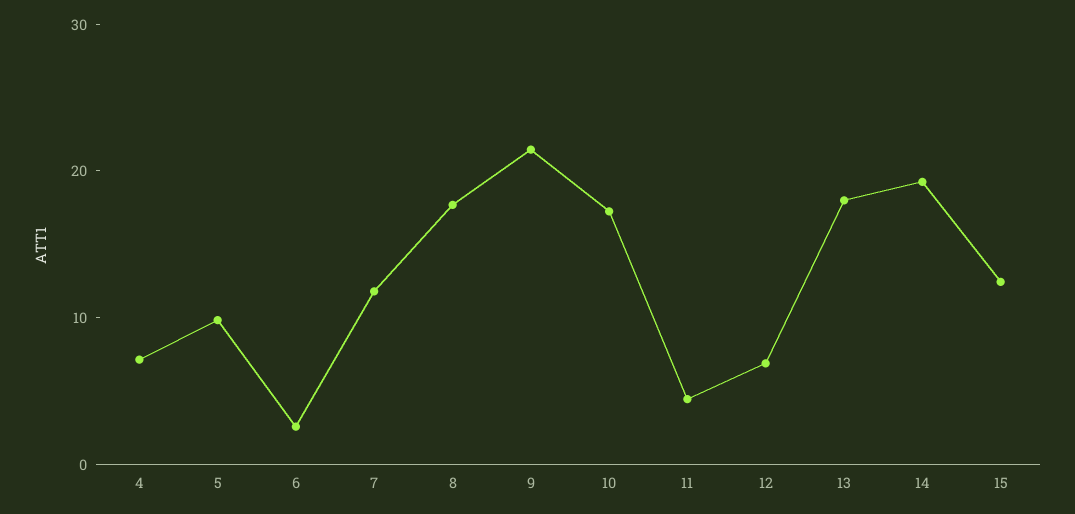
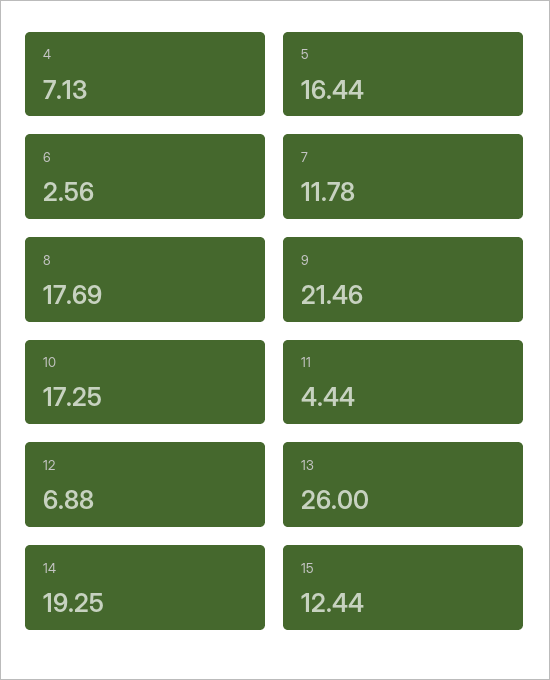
  {
    "4": 7.13,
-   "5": 10,
+   "5": 16.44,
    "6": 2.56,
    "7": 11.78,
    "8": 17.69,
    "9": 21.46,
    "10": 17.25,
    "11": 4.44,
    "12": 6.88,
-   "13": 18,
+   "13": 26,
    "14": 19.25,
    "15": 12.44
  }

